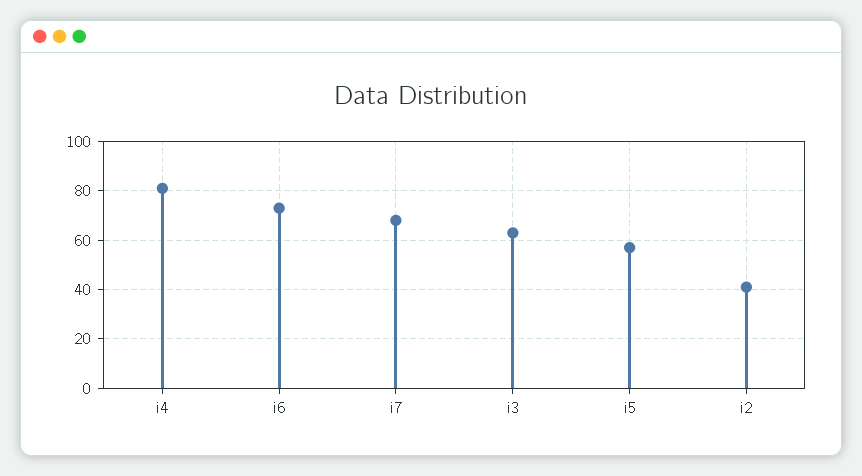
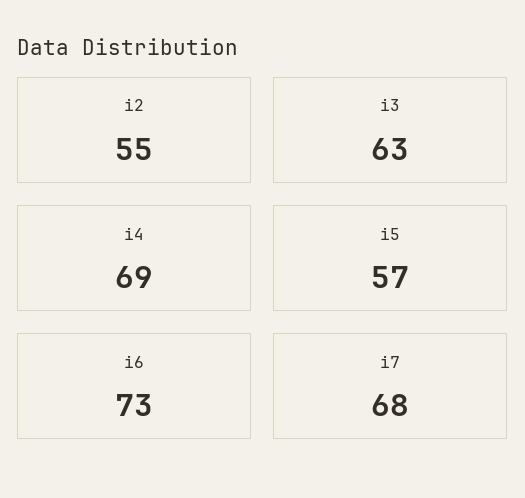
  {
-   "i4": 80,
+   "i4": 69,
    "i6": 73,
    "i7": 68,
    "i3": 63,
    "i5": 57,
-   "i2": 40
+   "i2": 55
  }

